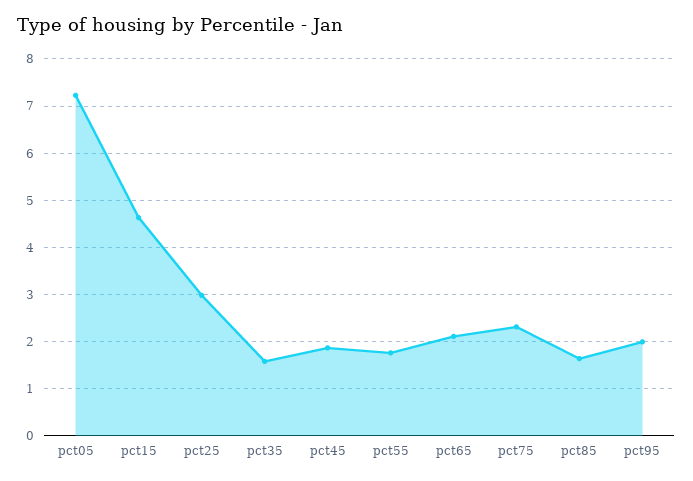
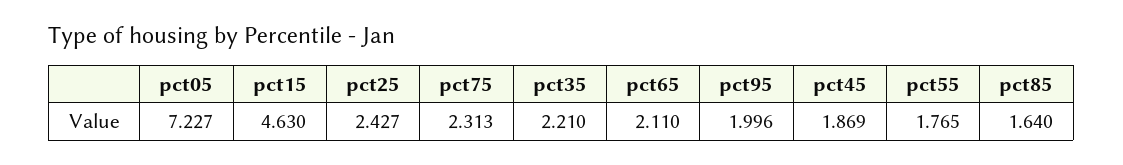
  {
    "pct05": 7.227,
    "pct15": 4.63,
-   "pct25": 3,
+   "pct25": 2.427,
-   "pct35": 1.6,
+   "pct35": 2.21,
    "pct45": 1.869,
    "pct55": 1.765,
    "pct65": 2.11,
    "pct75": 2.313,
    "pct85": 1.64,
    "pct95": 1.996
  }

